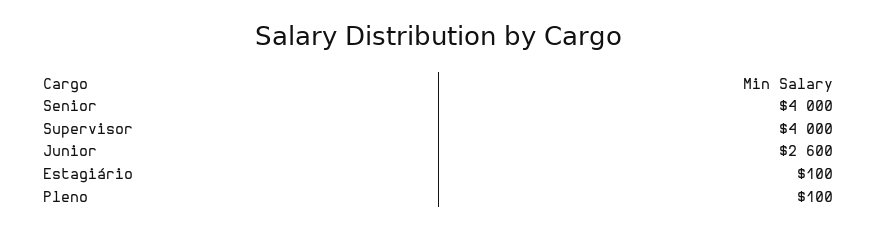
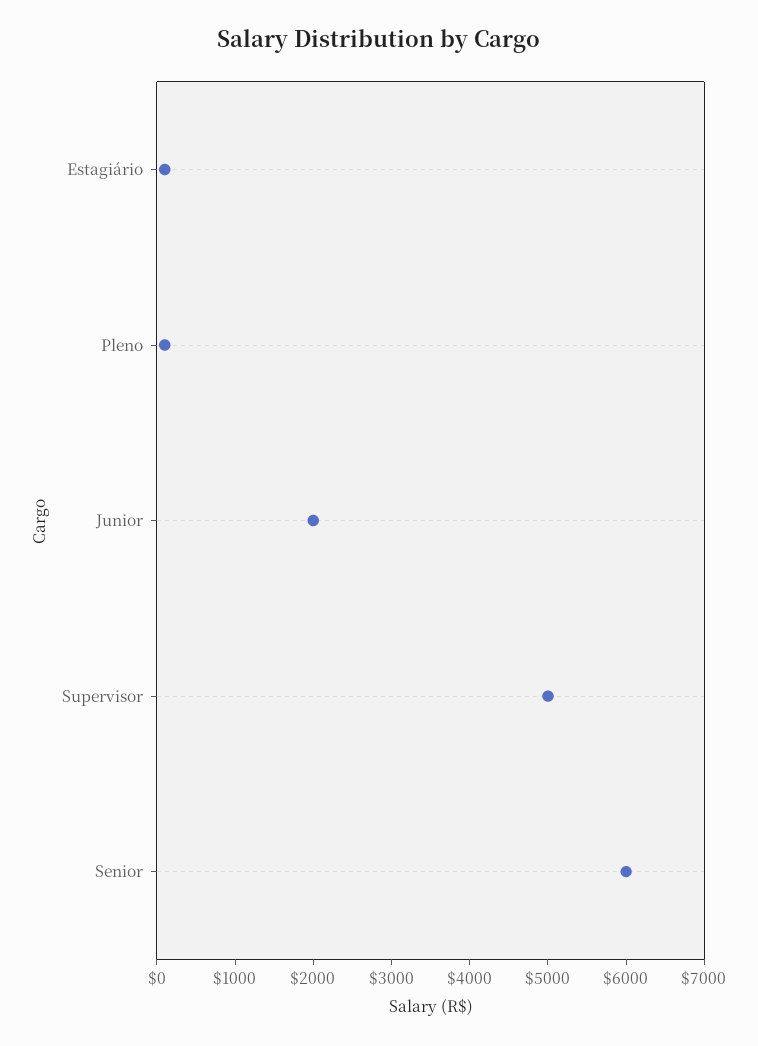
  {
-   "Senior": 4000,
+   "Senior": 6000,
-   "Supervisor": 4000,
+   "Supervisor": 5000,
-   "Junior": 2600,
+   "Junior": 2000,
    "Estagiário": 100,
    "Pleno": 100
  }

